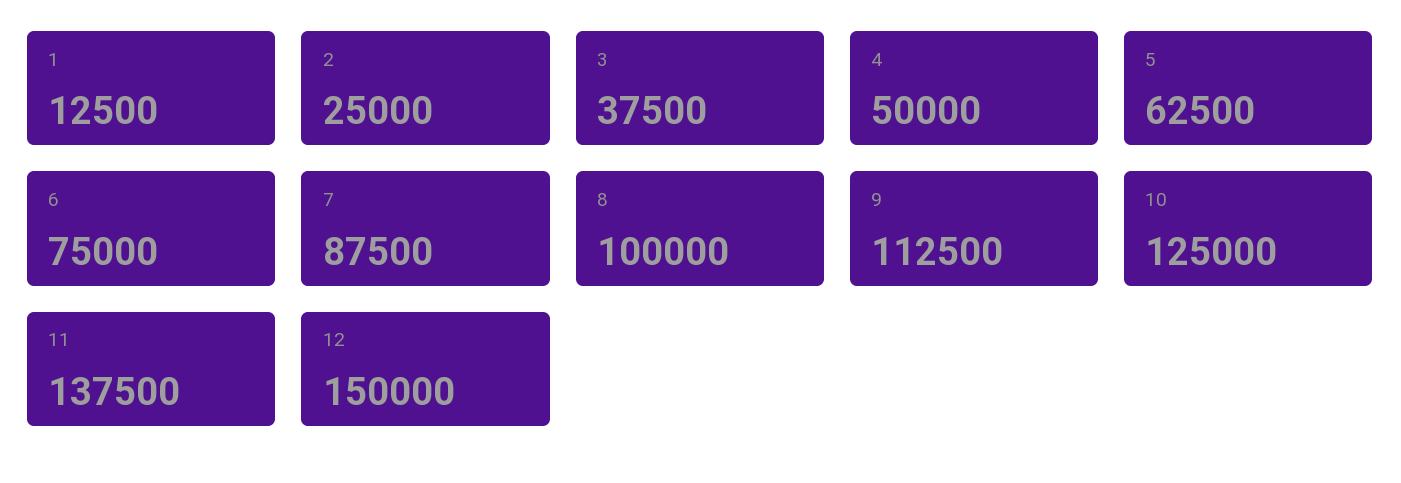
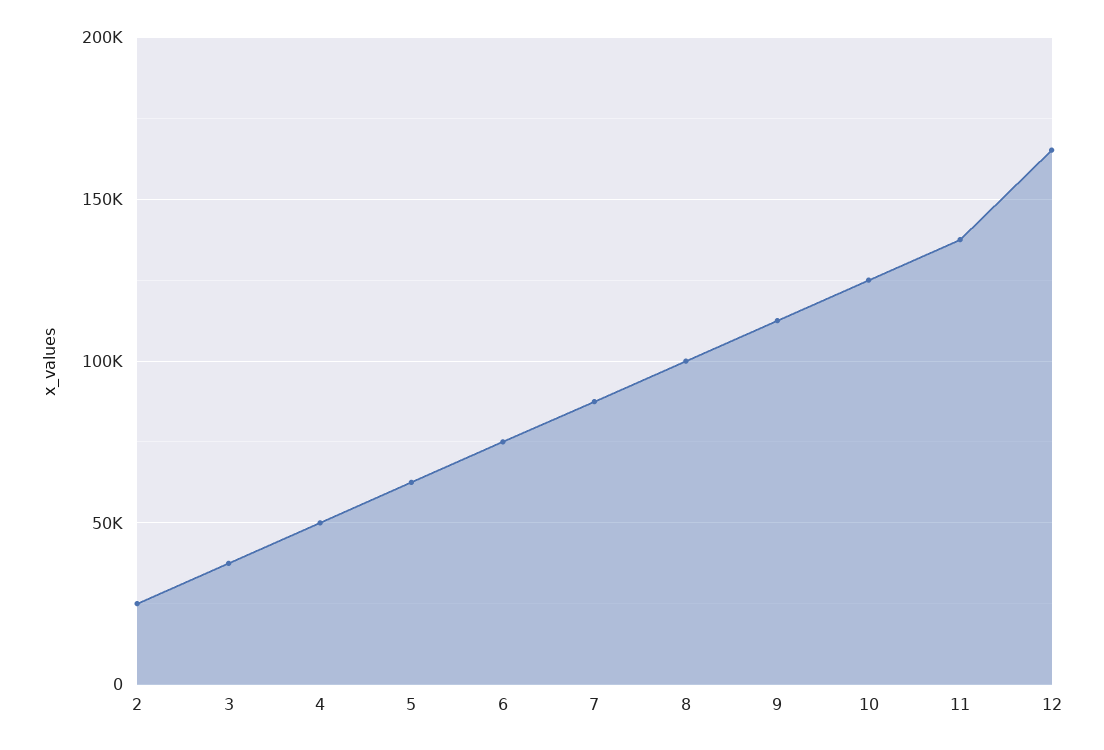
  {
-   "1": 12500,
    "2": 25000,
    "3": 37500,
    "4": 50000,
    "5": 62500,
    "6": 75000,
    "7": 87500,
    "8": 100000,
    "9": 112500,
    "10": 125000,
    "11": 137500,
-   "12": 150000
+   "12": 165000
  }

